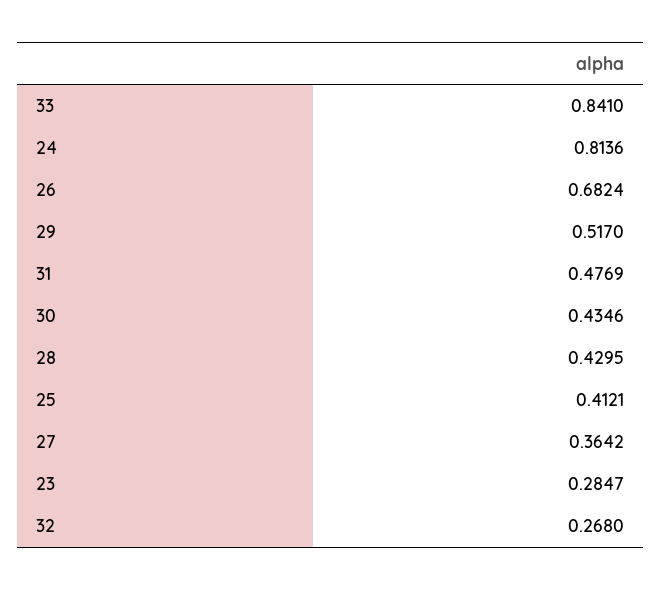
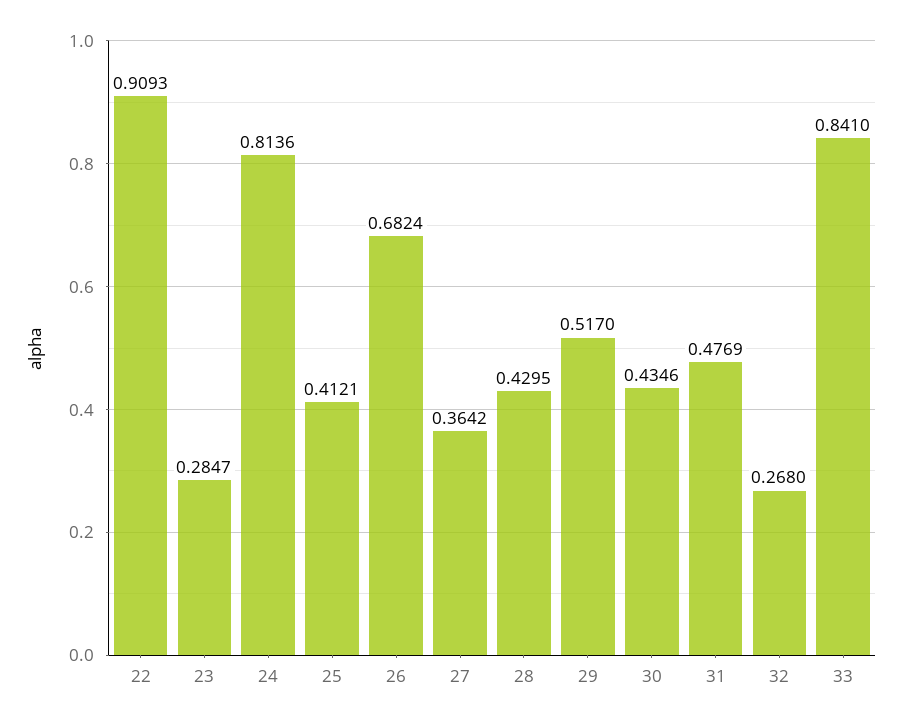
  {
    "33": 0.841,
    "24": 0.8136,
    "26": 0.6824,
    "29": 0.517,
    "31": 0.4769,
    "30": 0.4346,
    "28": 0.4295,
    "25": 0.4121,
    "27": 0.3642,
    "23": 0.2847,
-   "32": 0.268
+   "32": 0.268,
+   "22": 0.9093
  }

